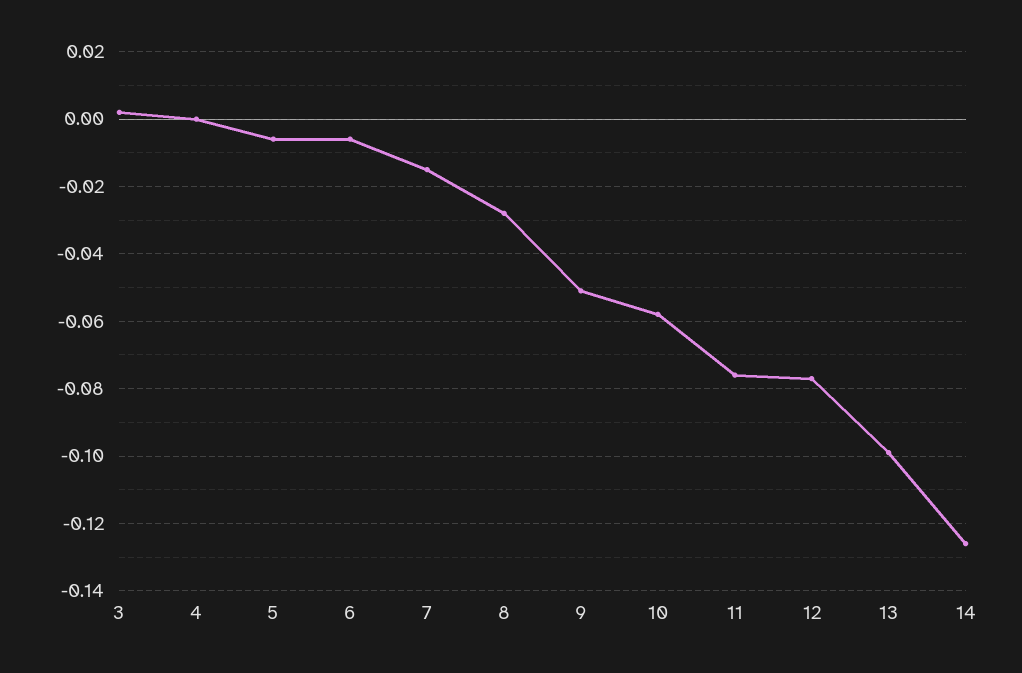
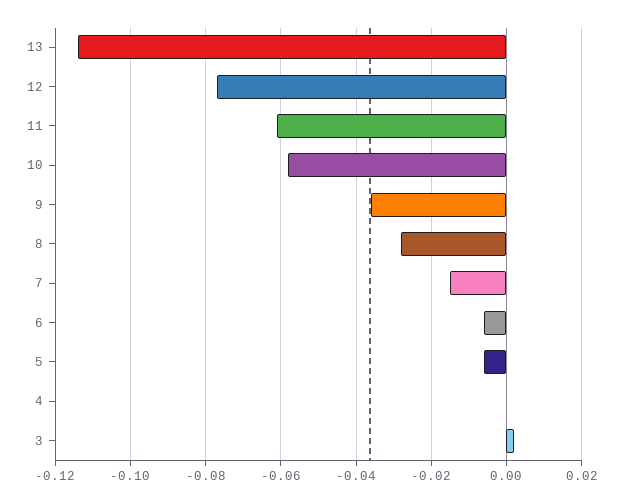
  {
    "3": 0,
    "4": 0,
    "5": -0.005,
    "6": -0.005,
    "7": -0.015,
    "8": -0.03,
-   "9": -0.05,
+   "9": -0.035,
    "10": -0.06,
-   "11": -0.075,
+   "11": -0.06,
    "12": -0.075,
-   "13": -0.1,
+   "13": -0.115
-   "14": -0.125
  }

